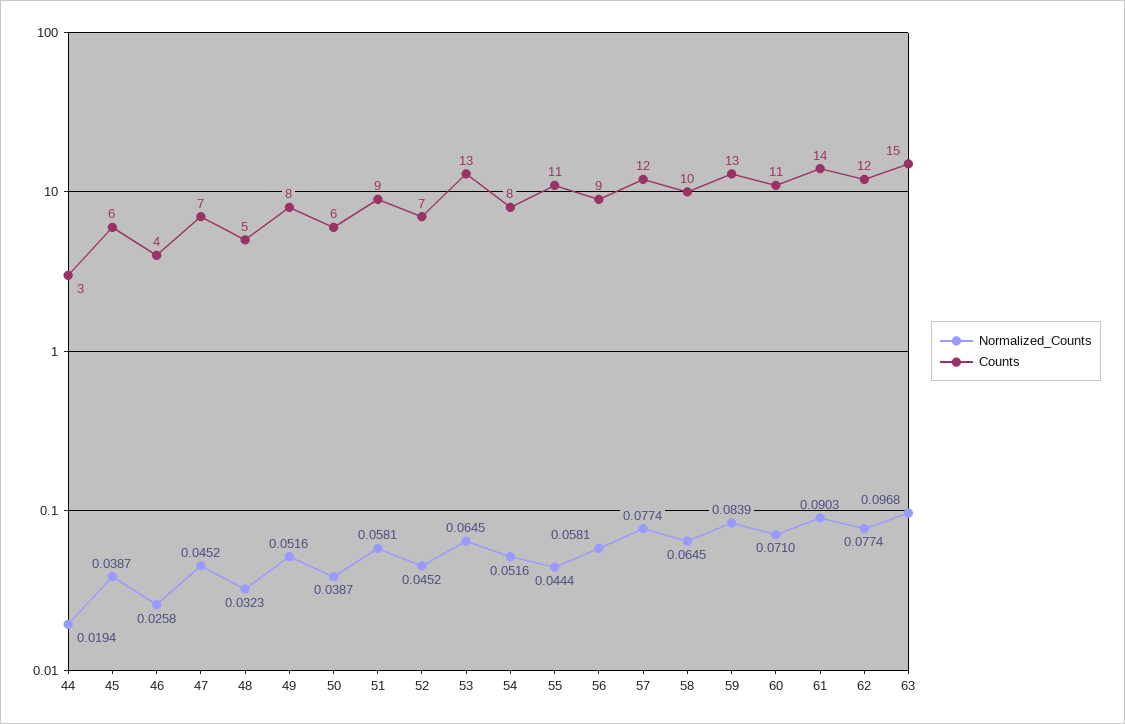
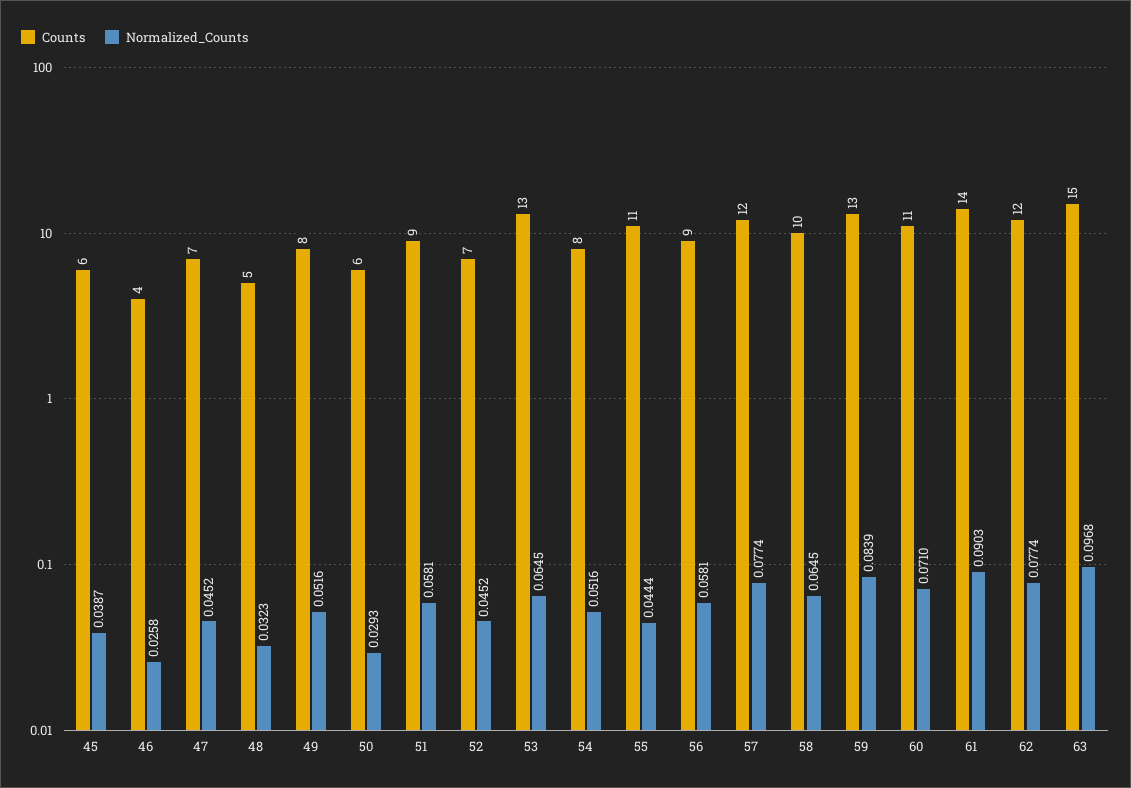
  {
    "Normalized_Counts": {
-     "44": 0.0194,
      "45": 0.0387,
      "46": 0.0258,
      "47": 0.0452,
      "48": 0.0323,
      "49": 0.0516,
-     "50": 0.0387,
+     "50": 0.0293,
      "51": 0.0581,
      "52": 0.0452,
      "53": 0.0645,
      "54": 0.0516,
      "55": 0.0444,
      "56": 0.0581,
      "57": 0.0774,
      "58": 0.0645,
      "59": 0.0839,
      "60": 0.071,
      "61": 0.0903,
      "62": 0.0774,
      "63": 0.0968
    },
    "Counts": {
-     "44": 3,
      "45": 6,
      "46": 4,
      "47": 7,
      "48": 5,
      "49": 8,
      "50": 6,
      "51": 9,
      "52": 7,
      "53": 13,
      "54": 8,
      "55": 11,
      "56": 9,
      "57": 12,
      "58": 10,
      "59": 13,
      "60": 11,
      "61": 14,
      "62": 12,
      "63": 15
    }
  }

